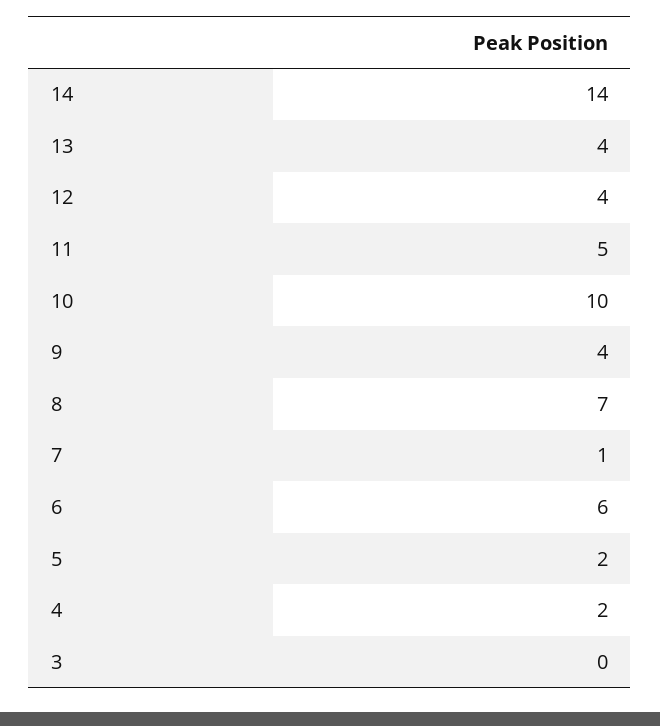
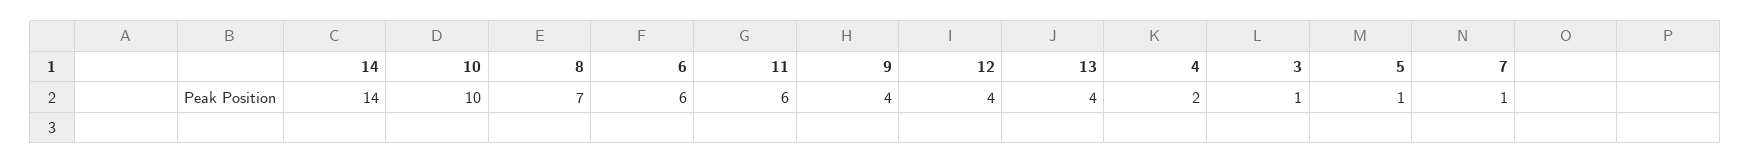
  {
    "14": 14,
    "13": 4,
    "12": 4,
-   "11": 5,
+   "11": 6,
    "10": 10,
    "9": 4,
    "8": 7,
    "7": 1,
    "6": 6,
-   "5": 2,
+   "5": 1,
    "4": 2,
-   "3": 0
+   "3": 1
  }

